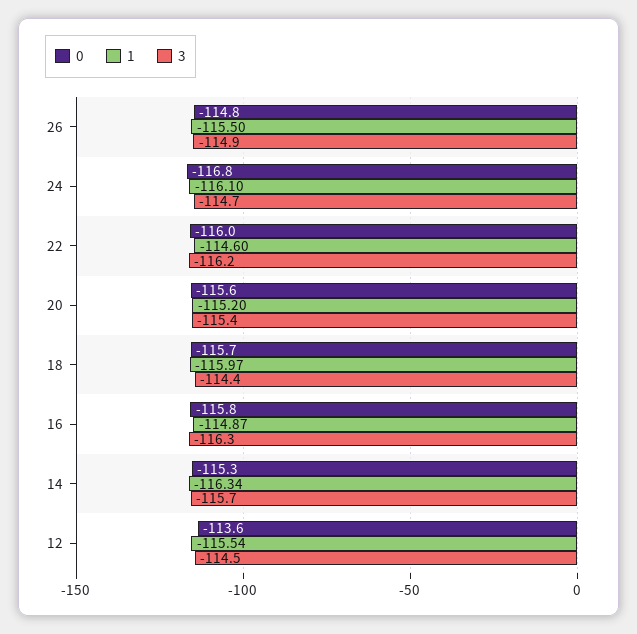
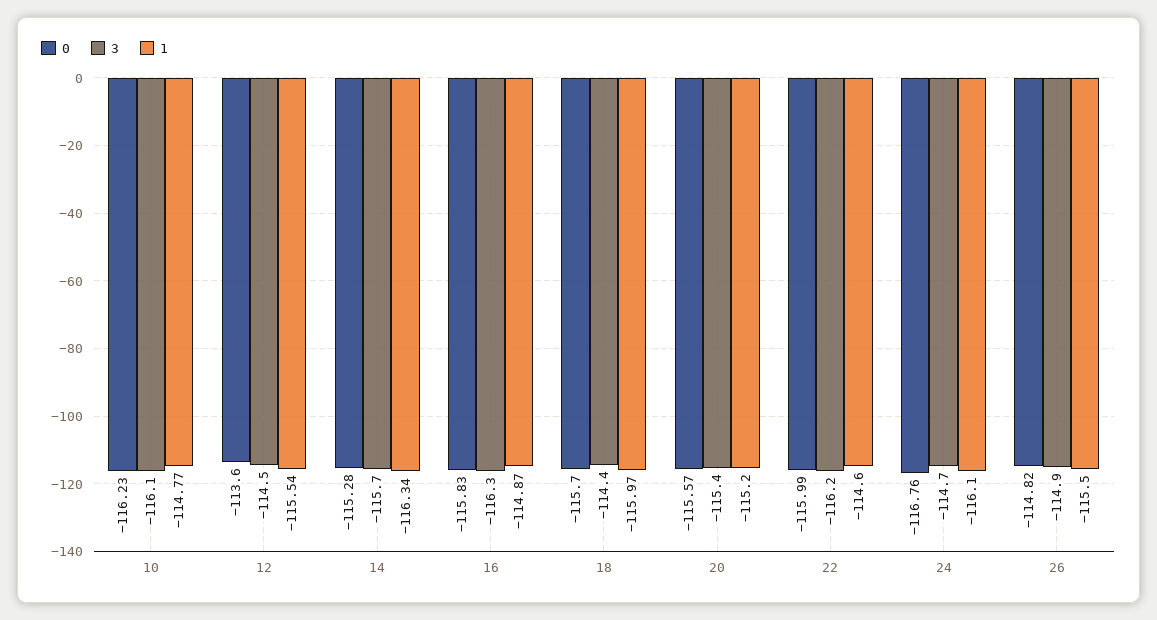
  {
    "0": {
      "26": -114.82,
      "24": -116.76,
      "22": -115.99,
      "20": -115.57,
      "18": -115.7,
      "16": -115.83,
      "14": -115.28,
-     "12": -113.6
+     "12": -113.6,
+     "10": -116.23
    },
    "1": {
      "26": -115.5,
      "24": -116.1,
      "22": -114.6,
      "20": -115.2,
      "18": -115.97,
      "16": -114.87,
      "14": -116.34,
-     "12": -115.54
+     "12": -115.54,
+     "10": -114.77
    },
    "3": {
      "26": -114.9,
      "24": -114.7,
      "22": -116.2,
      "20": -115.4,
      "18": -114.4,
      "16": -116.3,
      "14": -115.7,
-     "12": -114.5
+     "12": -114.5,
+     "10": -116.1
    }
  }

